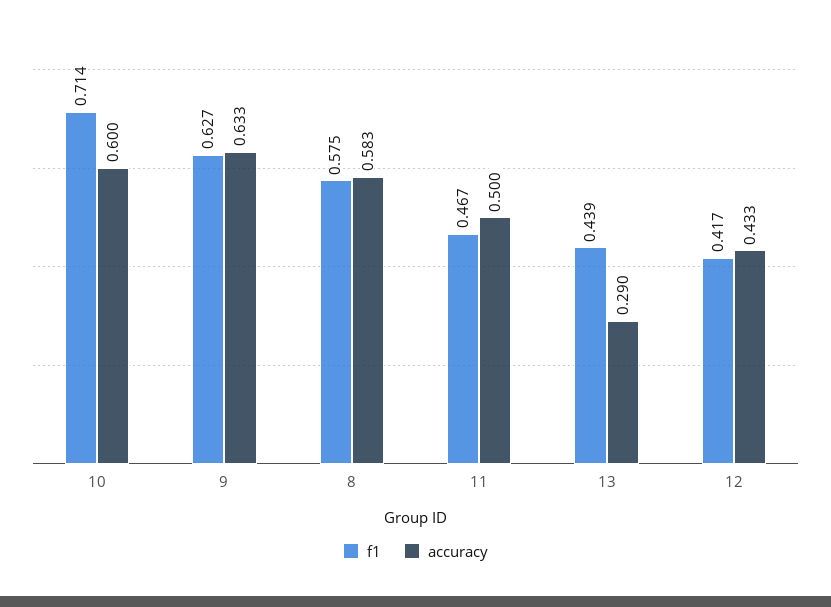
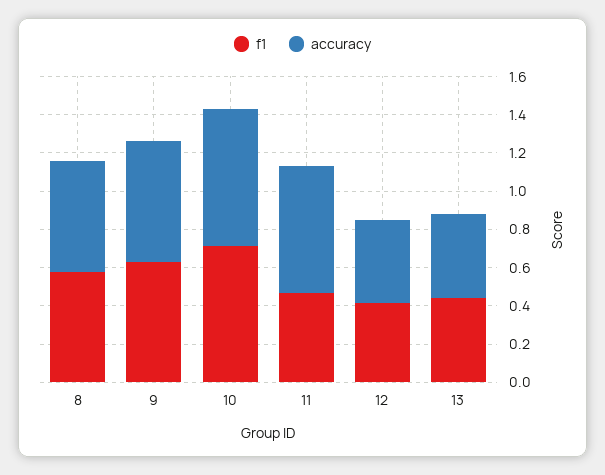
  {
    "f1": {
      "10": 0.714,
      "9": 0.627,
      "8": 0.575,
      "11": 0.467,
      "13": 0.439,
      "12": 0.417
    },
    "accuracy": {
-     "10": 0.6,
+     "10": 0.7,
      "9": 0.633,
      "8": 0.583,
-     "11": 0.5,
+     "11": 0.65,
-     "13": 0.29,
+     "13": 0.45,
      "12": 0.433
    }
  }

